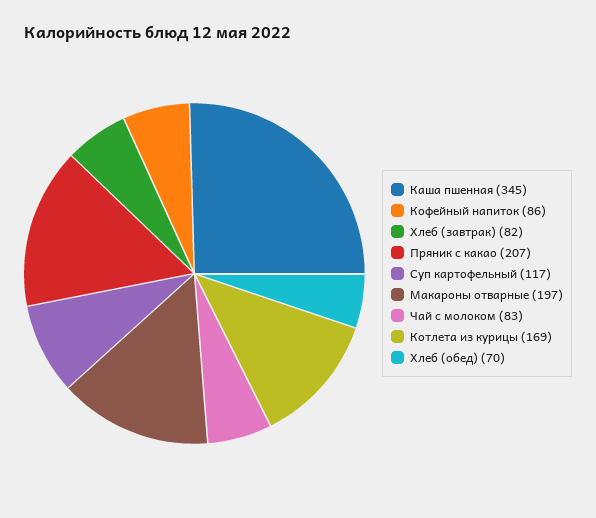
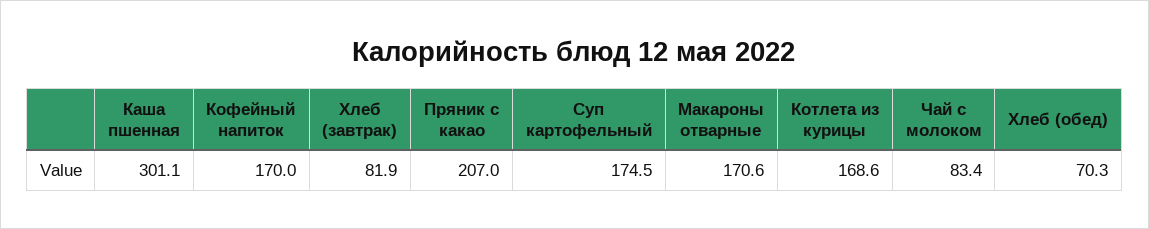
  {
-   "Каша пшенная": 345,
+   "Каша пшенная": 301.1,
-   "Кофейный напиток": 86,
+   "Кофейный напиток": 170,
    "Хлеб (завтрак)": 81.9,
    "Пряник с какао": 207,
-   "Суп картофельный": 117,
+   "Суп картофельный": 174.5,
-   "Макароны отварные": 197,
+   "Макароны отварные": 170.6,
    "Чай с молоком": 83.4,
    "Котлета из курицы": 168.6,
    "Хлеб (обед)": 70.3
  }

